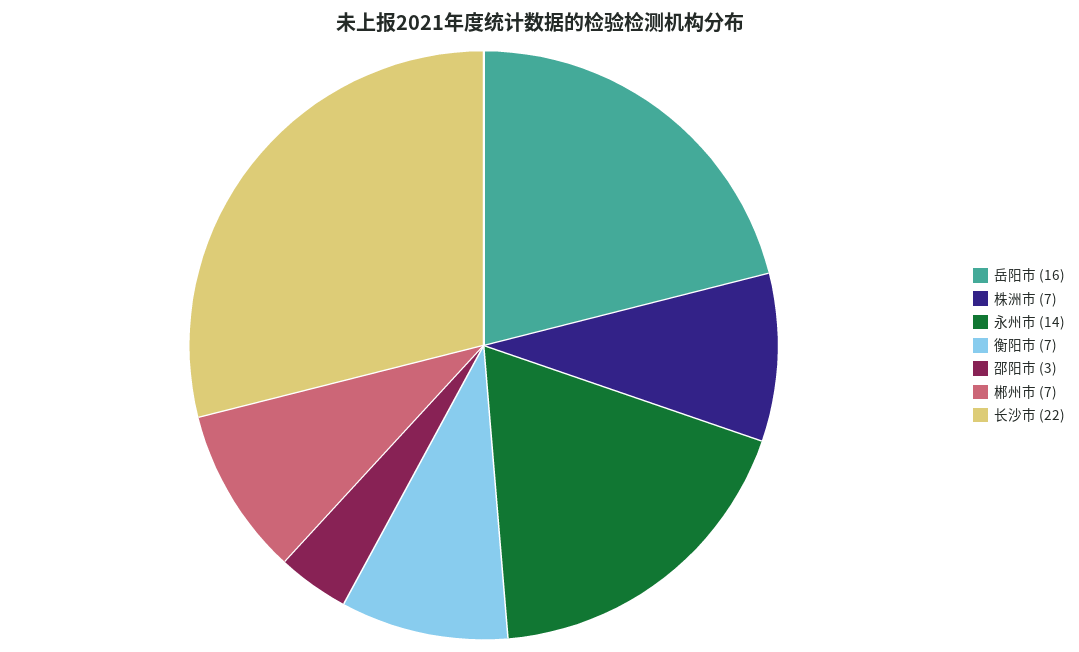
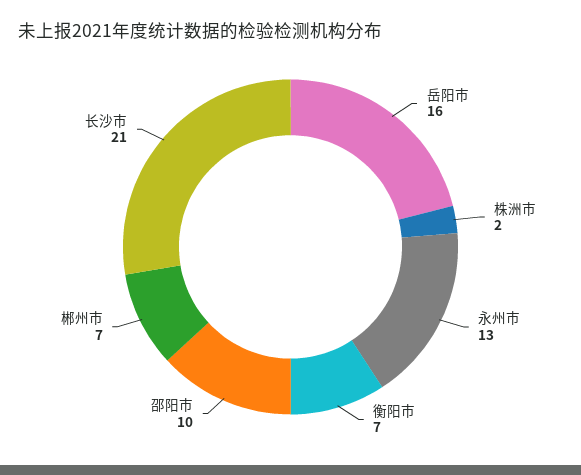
  {
    "岳阳市": 16,
-   "株洲市": 7,
+   "株洲市": 2,
-   "永州市": 14,
+   "永州市": 13,
    "衡阳市": 7,
-   "邵阳市": 3,
+   "邵阳市": 10,
    "郴州市": 7,
-   "长沙市": 22
+   "长沙市": 21
  }

